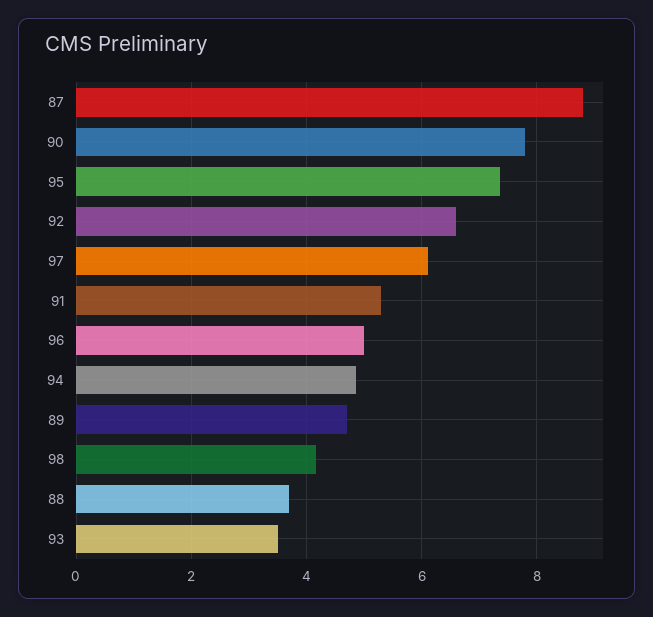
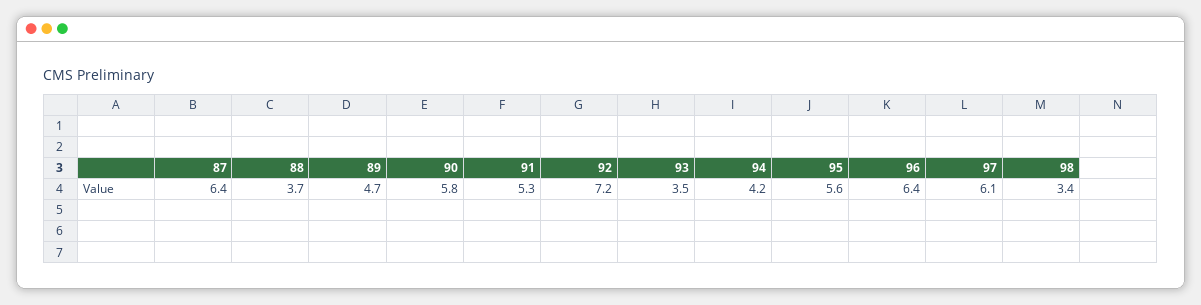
  {
-   "87": 8.8,
+   "87": 6.4,
-   "90": 7.8,
+   "90": 5.8,
-   "95": 7.4,
+   "95": 5.6,
-   "92": 6.6,
+   "92": 7.2,
    "97": 6.1,
    "91": 5.3,
-   "96": 5,
+   "96": 6.4,
-   "94": 4.8,
+   "94": 4.2,
    "89": 4.7,
-   "98": 4.2,
+   "98": 3.4,
    "88": 3.7,
    "93": 3.5
  }

